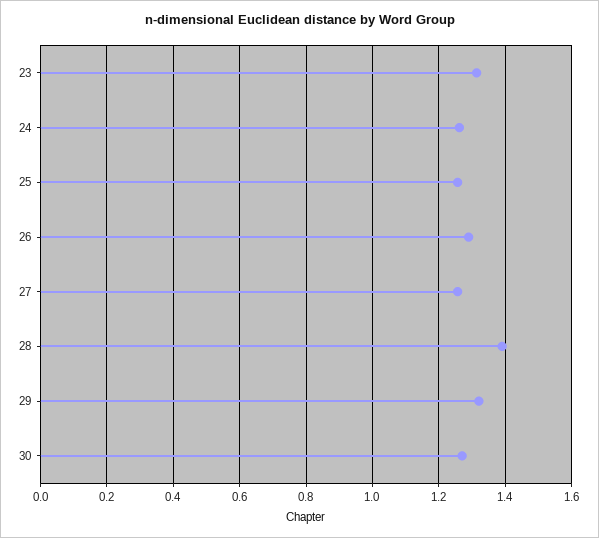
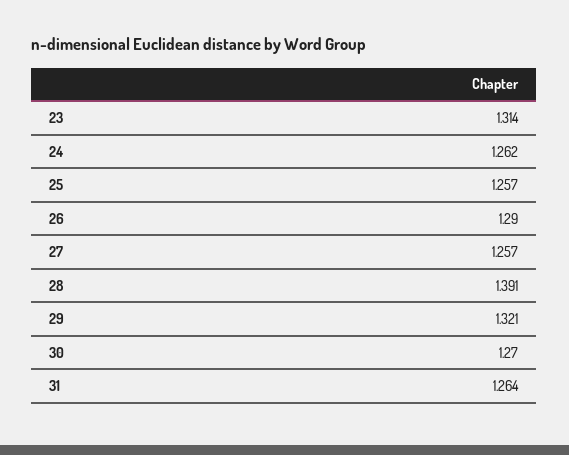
  {
    "23": 1.314,
    "24": 1.262,
    "25": 1.257,
    "26": 1.29,
    "27": 1.257,
    "28": 1.391,
    "29": 1.321,
-   "30": 1.27
+   "30": 1.27,
+   "31": 1.264
  }

